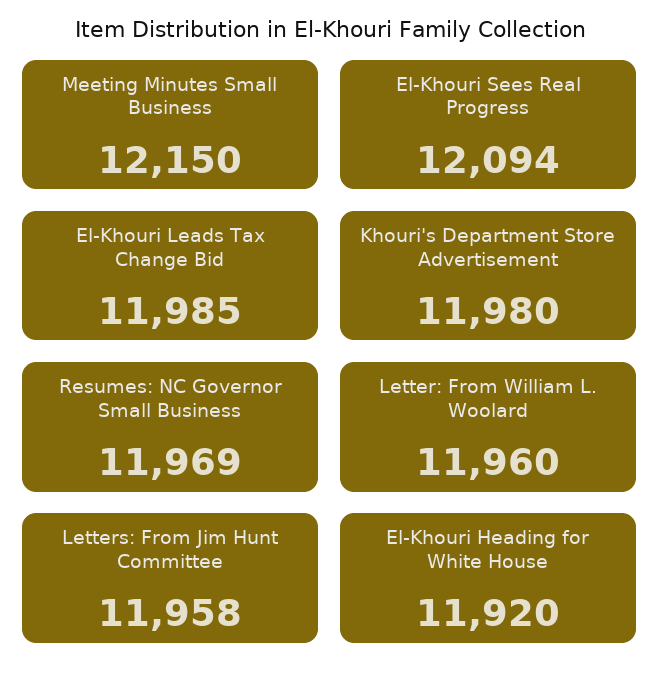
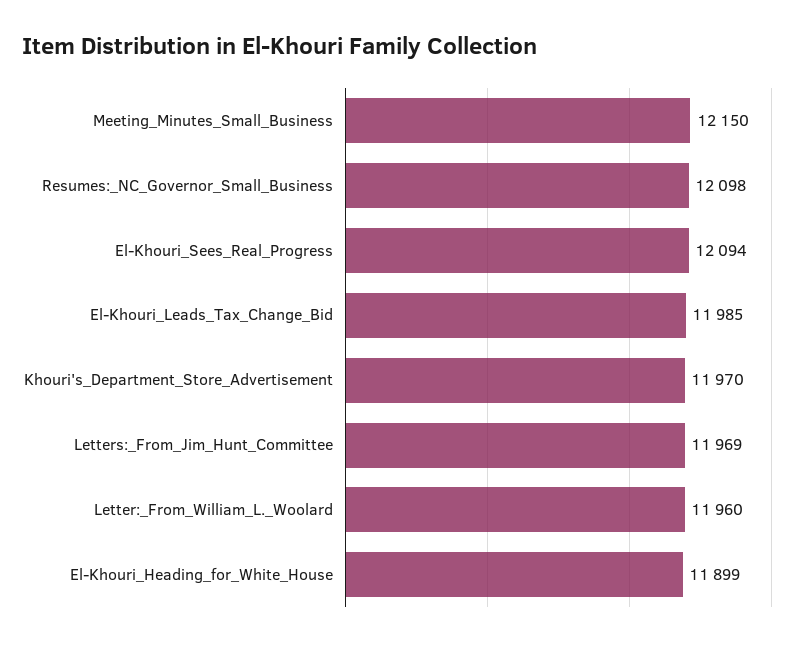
  {
    "Meeting Minutes Small Business": 12150,
    "El-Khouri Sees Real Progress": 12094,
    "El-Khouri Leads Tax Change Bid": 11985,
-   "Khouri's Department Store Advertisement": 11980,
+   "Khouri's Department Store Advertisement": 11970,
-   "Resumes: NC Governor Small Business": 11969,
+   "Resumes: NC Governor Small Business": 12098,
    "Letter: From William L. Woolard": 11960,
-   "Letters: From Jim Hunt Committee": 11958,
+   "Letters: From Jim Hunt Committee": 11969,
-   "El-Khouri Heading for White House": 11920
+   "El-Khouri Heading for White House": 11899
  }

